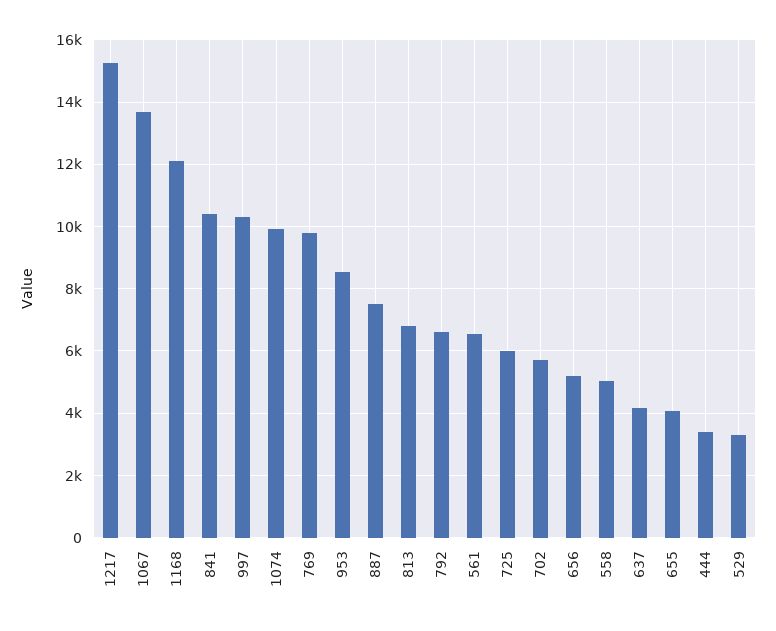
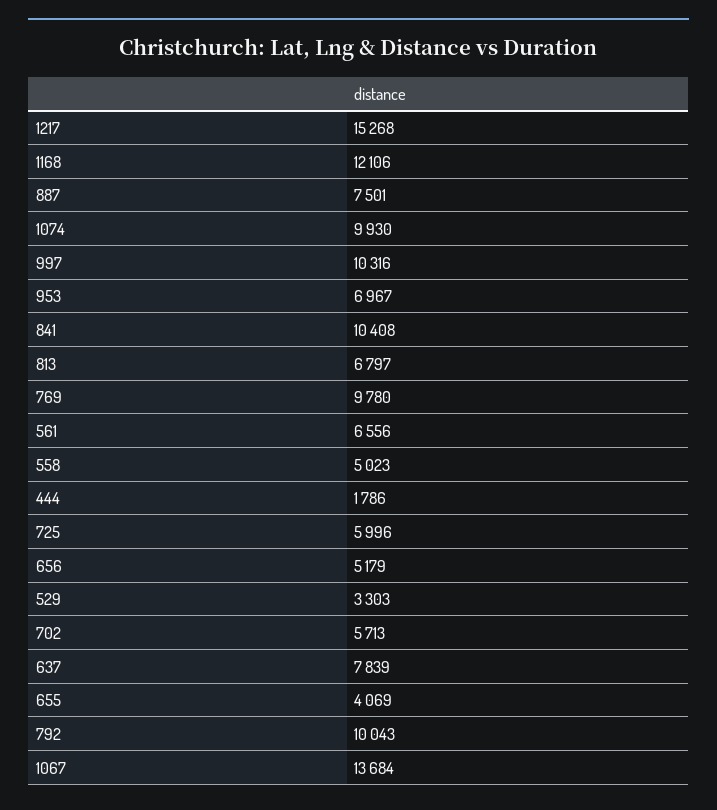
  {
    "1217": 15268,
    "1067": 13684,
    "1168": 12106,
    "841": 10408,
    "997": 10316,
    "1074": 9930,
    "769": 9780,
-   "953": 8600,
+   "953": 6967,
    "887": 7501,
    "813": 6797,
-   "792": 6600,
+   "792": 10043,
    "561": 6556,
    "725": 5996,
    "702": 5713,
    "656": 5179,
    "558": 5023,
-   "637": 4200,
+   "637": 7839,
    "655": 4069,
-   "444": 3400,
+   "444": 1786,
    "529": 3303
  }

